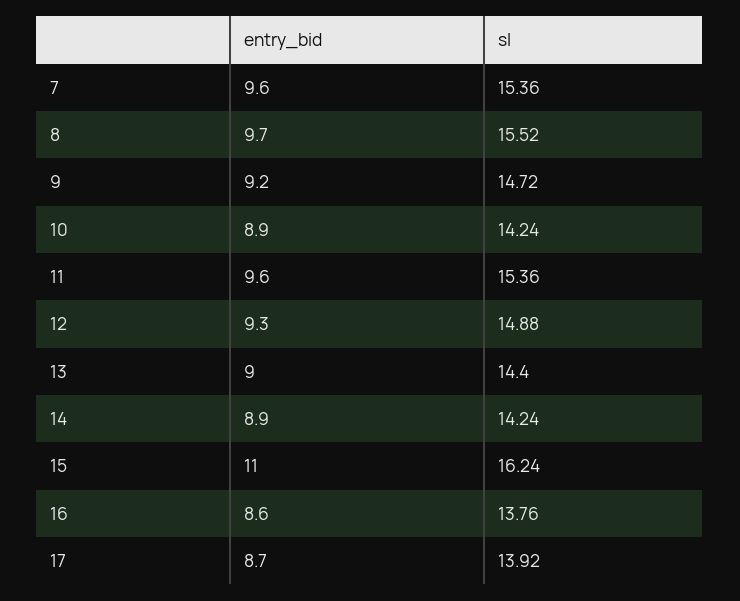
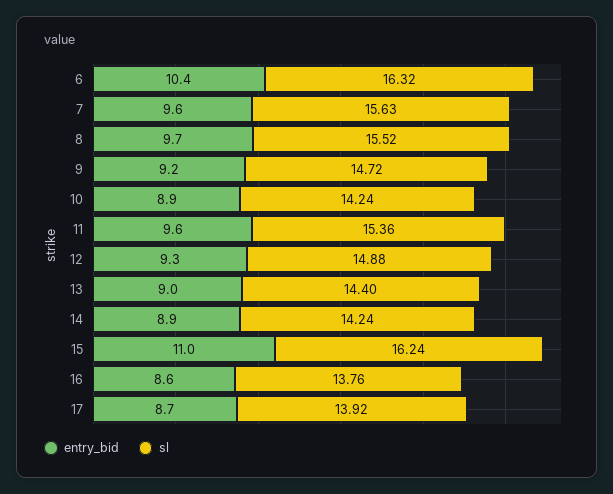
  {
    "entry_bid": {
      "7": 9.6,
      "8": 9.7,
      "9": 9.2,
      "10": 8.9,
      "11": 9.6,
      "12": 9.3,
      "13": 9,
      "14": 8.9,
      "15": 11,
      "16": 8.6,
-     "17": 8.7
+     "17": 8.7,
+     "6": 10.4
    },
    "sl": {
-     "7": 15.36,
+     "7": 15.63,
      "8": 15.52,
      "9": 14.72,
      "10": 14.24,
      "11": 15.36,
      "12": 14.88,
      "13": 14.4,
      "14": 14.24,
      "15": 16.24,
      "16": 13.76,
-     "17": 13.92
+     "17": 13.92,
+     "6": 16.32
    }
  }

